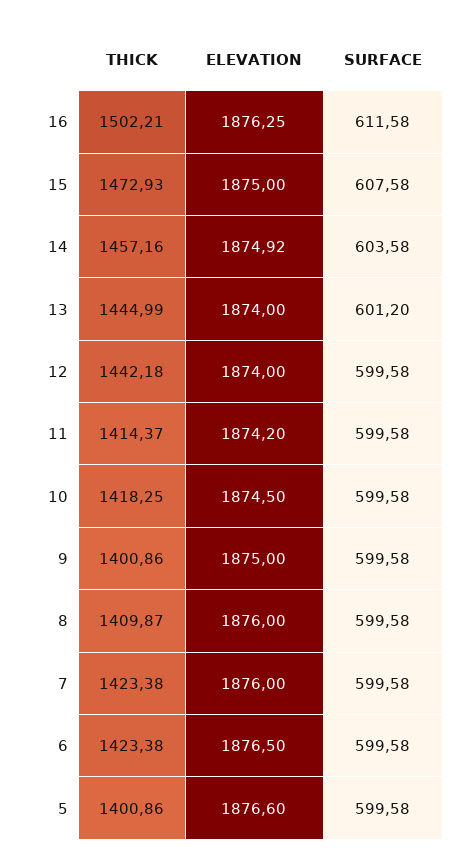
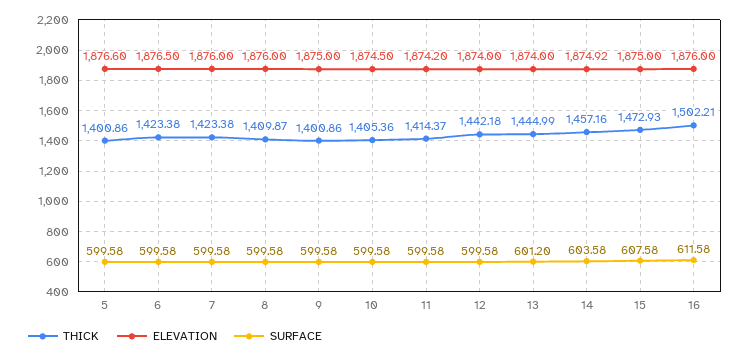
  {
    "THICK": {
      "16": 1502.21,
      "15": 1472.93,
      "14": 1457.16,
      "13": 1444.99,
      "12": 1442.18,
      "11": 1414.37,
-     "10": 1418.25,
+     "10": 1405.36,
      "9": 1400.86,
      "8": 1409.87,
      "7": 1423.38,
      "6": 1423.38,
      "5": 1400.86
    },
    "ELEVATION": {
-     "16": 1876.25,
+     "16": 1876,
      "15": 1875,
      "14": 1874.92,
      "13": 1874,
      "12": 1874,
      "11": 1874.2,
      "10": 1874.5,
      "9": 1875,
      "8": 1876,
      "7": 1876,
      "6": 1876.5,
      "5": 1876.6
    },
    "SURFACE": {
      "16": 611.58,
      "15": 607.58,
      "14": 603.58,
      "13": 601.2,
      "12": 599.58,
      "11": 599.58,
      "10": 599.58,
      "9": 599.58,
      "8": 599.58,
      "7": 599.58,
      "6": 599.58,
      "5": 599.58
    }
  }

